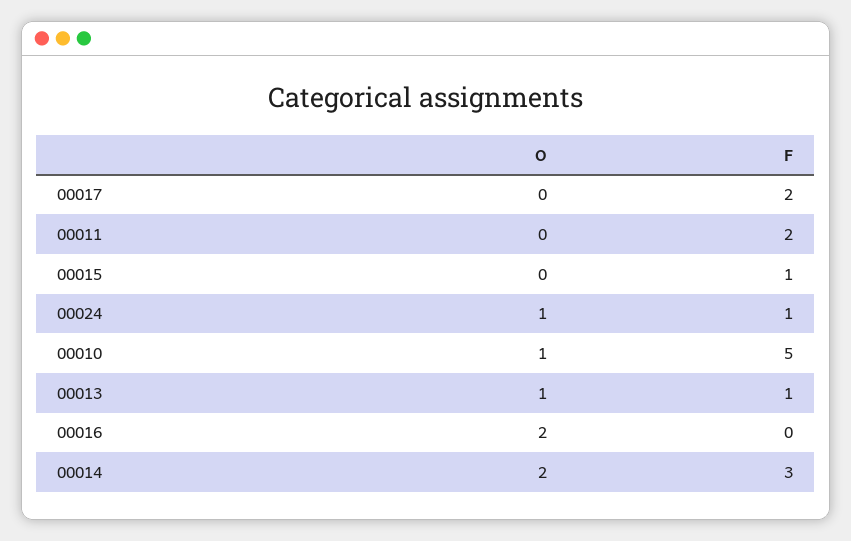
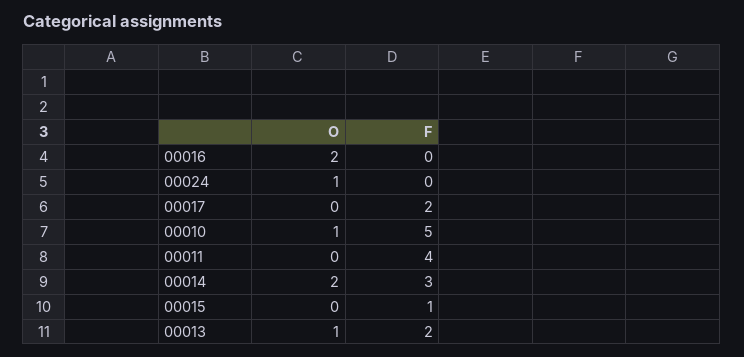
  {
    "O": {
      "00017": 0,
      "00011": 0,
      "00015": 0,
      "00024": 1,
      "00010": 1,
      "00013": 1,
      "00016": 2,
      "00014": 2
    },
    "F": {
      "00017": 2,
-     "00011": 2,
+     "00011": 4,
      "00015": 1,
-     "00024": 1,
+     "00024": 0,
      "00010": 5,
-     "00013": 1,
+     "00013": 2,
      "00016": 0,
      "00014": 3
    }
  }

